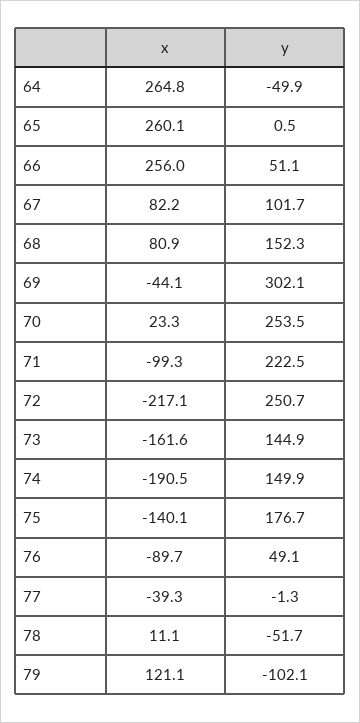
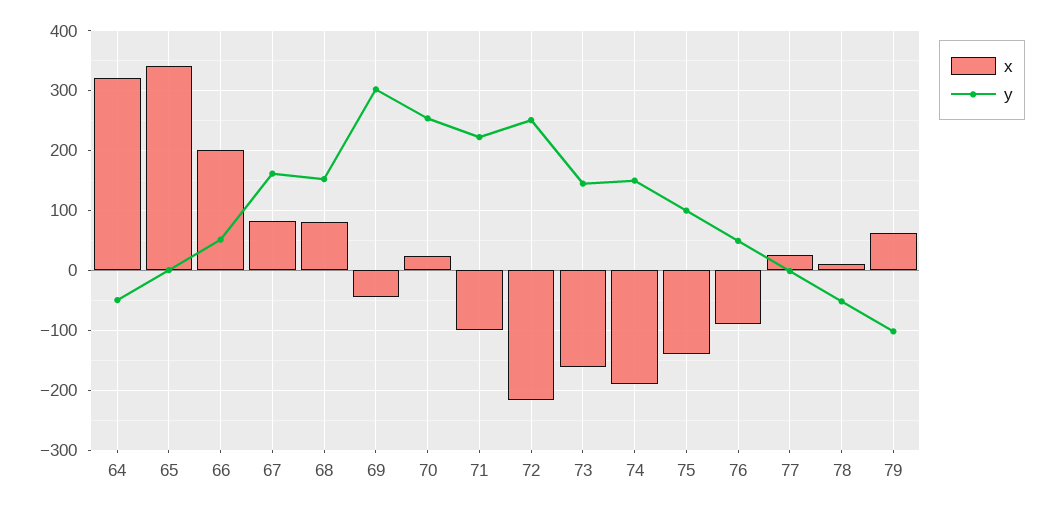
  {
    "x": {
-     "64": 264.8,
+     "64": 320,
-     "65": 260.1,
+     "65": 340,
-     "66": 256,
+     "66": 200,
      "67": 82.2,
      "68": 80.9,
      "69": -44.1,
      "70": 23.3,
      "71": -99.3,
      "72": -217.1,
      "73": -161.6,
      "74": -190.5,
      "75": -140.1,
      "76": -89.7,
-     "77": -39.3,
+     "77": 20,
      "78": 11.1,
-     "79": 121.1
+     "79": 60
    },
    "y": {
      "64": -49.9,
      "65": 0.5,
      "66": 51.1,
-     "67": 101.7,
+     "67": 160,
      "68": 152.3,
      "69": 302.1,
      "70": 253.5,
      "71": 222.5,
      "72": 250.7,
      "73": 144.9,
      "74": 149.9,
-     "75": 176.7,
+     "75": 100,
      "76": 49.1,
      "77": -1.3,
      "78": -51.7,
      "79": -102.1
    }
  }

